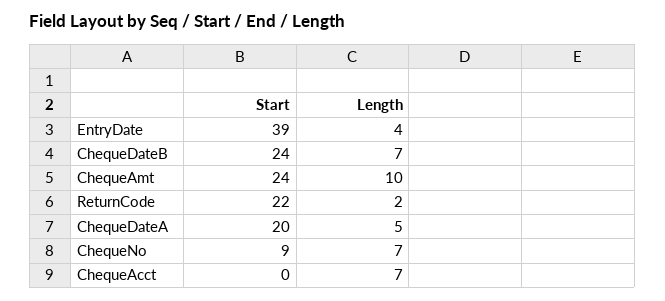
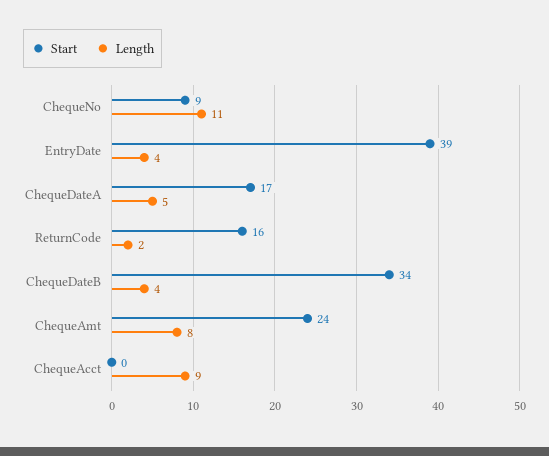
  {
    "Start": {
      "EntryDate": 39,
-     "ChequeDateB": 24,
+     "ChequeDateB": 34,
      "ChequeAmt": 24,
-     "ReturnCode": 22,
+     "ReturnCode": 16,
-     "ChequeDateA": 20,
+     "ChequeDateA": 17,
      "ChequeNo": 9,
      "ChequeAcct": 0
    },
    "Length": {
      "EntryDate": 4,
-     "ChequeDateB": 7,
+     "ChequeDateB": 4,
-     "ChequeAmt": 10,
+     "ChequeAmt": 8,
      "ReturnCode": 2,
      "ChequeDateA": 5,
-     "ChequeNo": 7,
+     "ChequeNo": 11,
-     "ChequeAcct": 7
+     "ChequeAcct": 9
    }
  }

